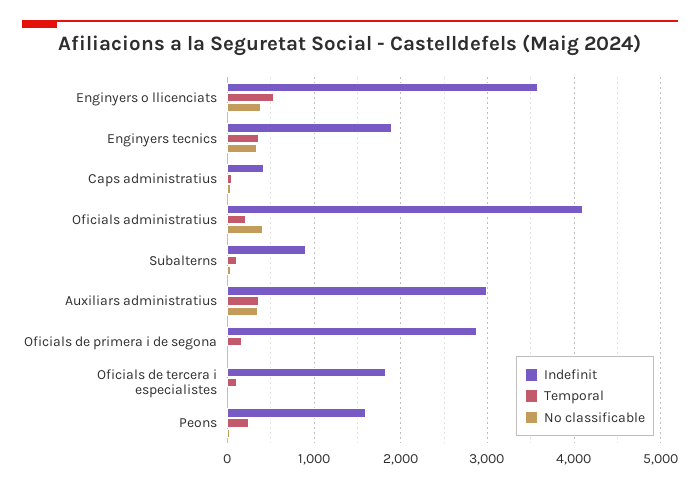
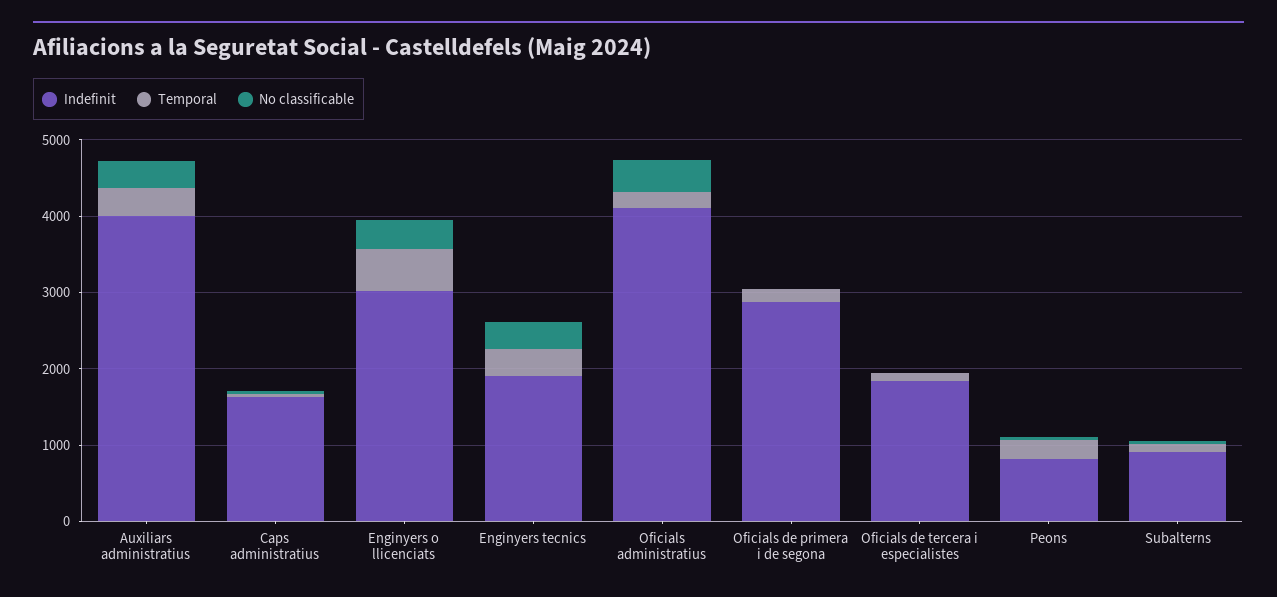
  {
    "Indefinit": {
-     "Enginyers o llicenciats": 3600,
+     "Enginyers o llicenciats": 3000,
      "Enginyers tecnics": 1900,
-     "Caps administratius": 400,
+     "Caps administratius": 1600,
      "Oficials administratius": 4100,
      "Subalterns": 900,
-     "Auxiliars administratius": 3000,
+     "Auxiliars administratius": 4000,
      "Oficials de primera i de segona": 2900,
      "Oficials de tercera i especialistes": 1800,
-     "Peons": 1600
+     "Peons": 800
    },
    "Temporal": {
      "Enginyers o llicenciats": 500,
      "Enginyers tecnics": 400,
      "Caps administratius": 100,
      "Oficials administratius": 200,
      "Subalterns": 100,
      "Auxiliars administratius": 400,
      "Oficials de primera i de segona": 200,
      "Oficials de tercera i especialistes": 100,
      "Peons": 300
    },
    "No classificable": {
      "Enginyers o llicenciats": 400,
      "Enginyers tecnics": 300,
      "Caps administratius": 0,
      "Oficials administratius": 400,
      "Subalterns": 0,
      "Auxiliars administratius": 400,
      "Oficials de primera i de segona": 0,
      "Oficials de tercera i especialistes": 0,
      "Peons": 0
    }
  }

